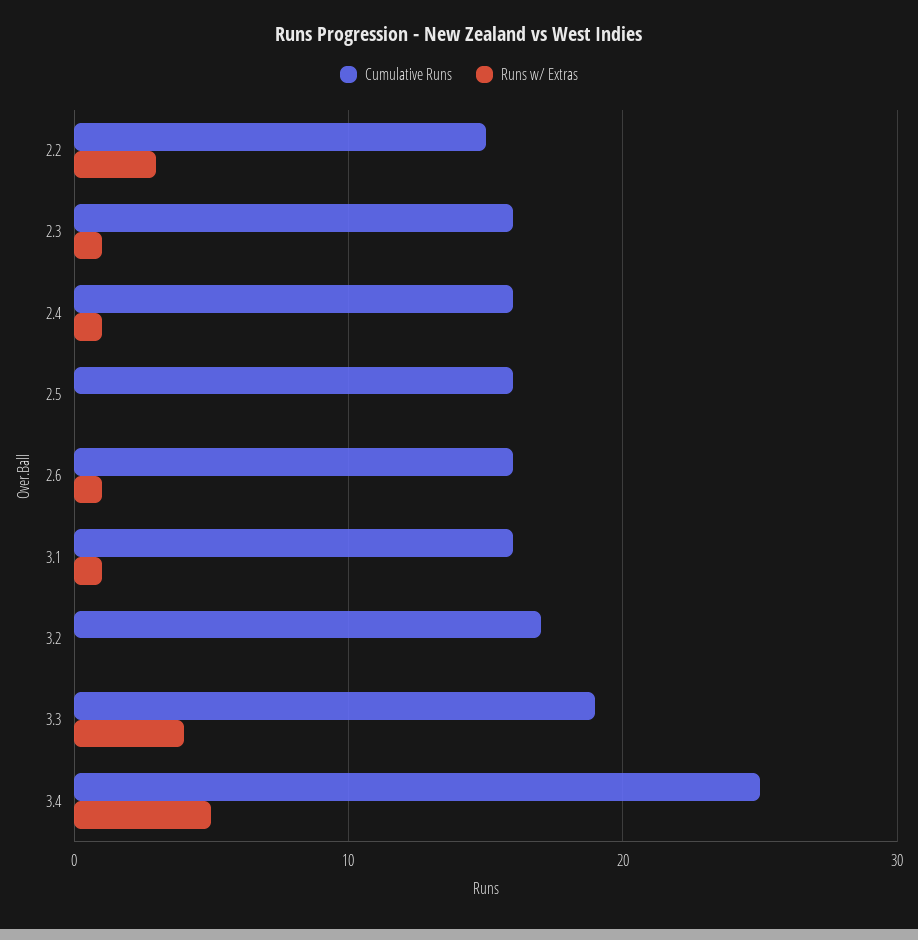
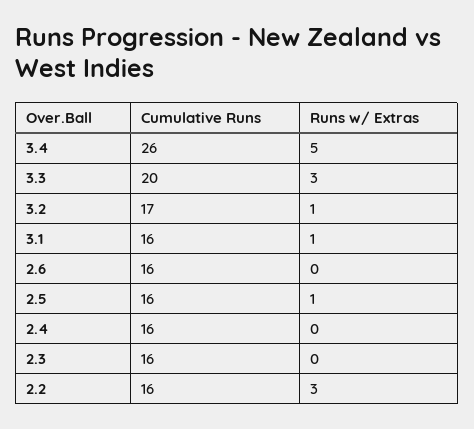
  {
    "Cumulative Runs": {
-     "2.2": 15,
+     "2.2": 16,
      "2.3": 16,
      "2.4": 16,
      "2.5": 16,
      "2.6": 16,
      "3.1": 16,
      "3.2": 17,
-     "3.3": 19,
+     "3.3": 20,
-     "3.4": 25
+     "3.4": 26
    },
    "Runs w/ Extras": {
      "2.2": 3,
-     "2.3": 1,
+     "2.3": 0,
-     "2.4": 1,
+     "2.4": 0,
-     "2.5": 0,
+     "2.5": 1,
-     "2.6": 1,
+     "2.6": 0,
      "3.1": 1,
-     "3.2": 0,
+     "3.2": 1,
-     "3.3": 4,
+     "3.3": 3,
      "3.4": 5
    }
  }

